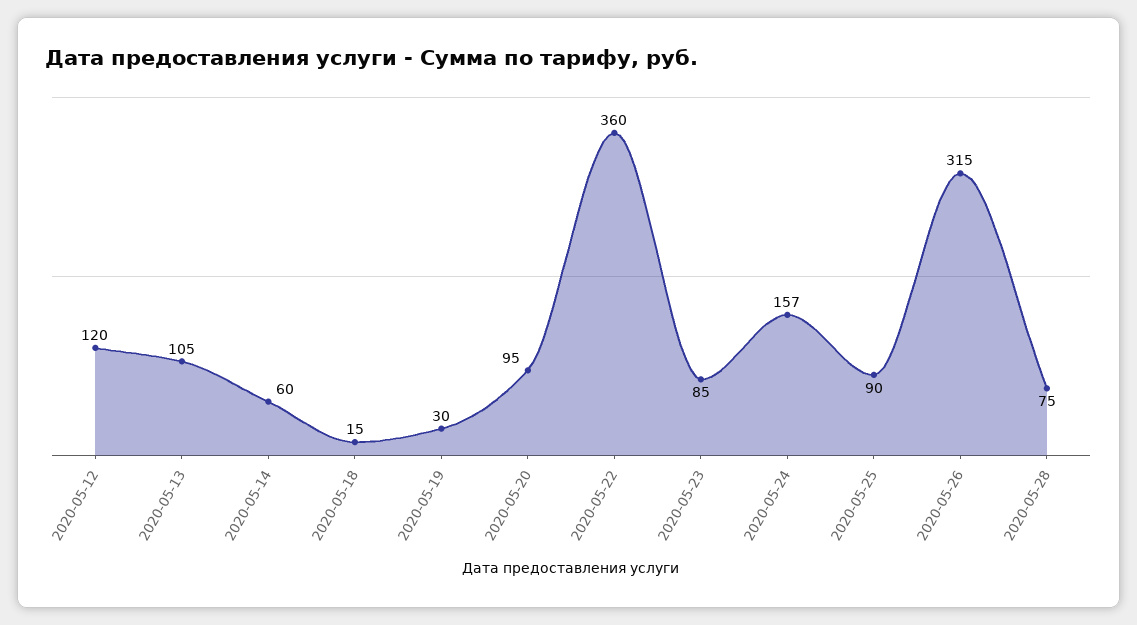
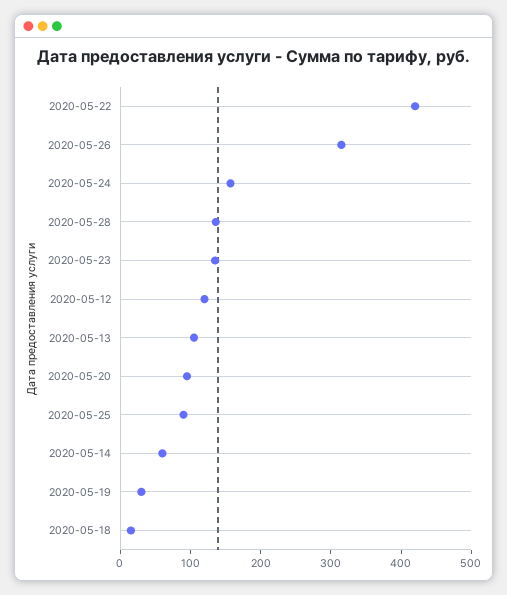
  {
    "2020-05-12": 120,
    "2020-05-13": 105,
    "2020-05-14": 60,
    "2020-05-18": 15,
    "2020-05-19": 30,
    "2020-05-20": 95,
-   "2020-05-22": 360,
+   "2020-05-22": 420,
-   "2020-05-23": 85,
+   "2020-05-23": 140,
    "2020-05-24": 157,
    "2020-05-25": 90,
    "2020-05-26": 315,
-   "2020-05-28": 75
+   "2020-05-28": 140
  }

